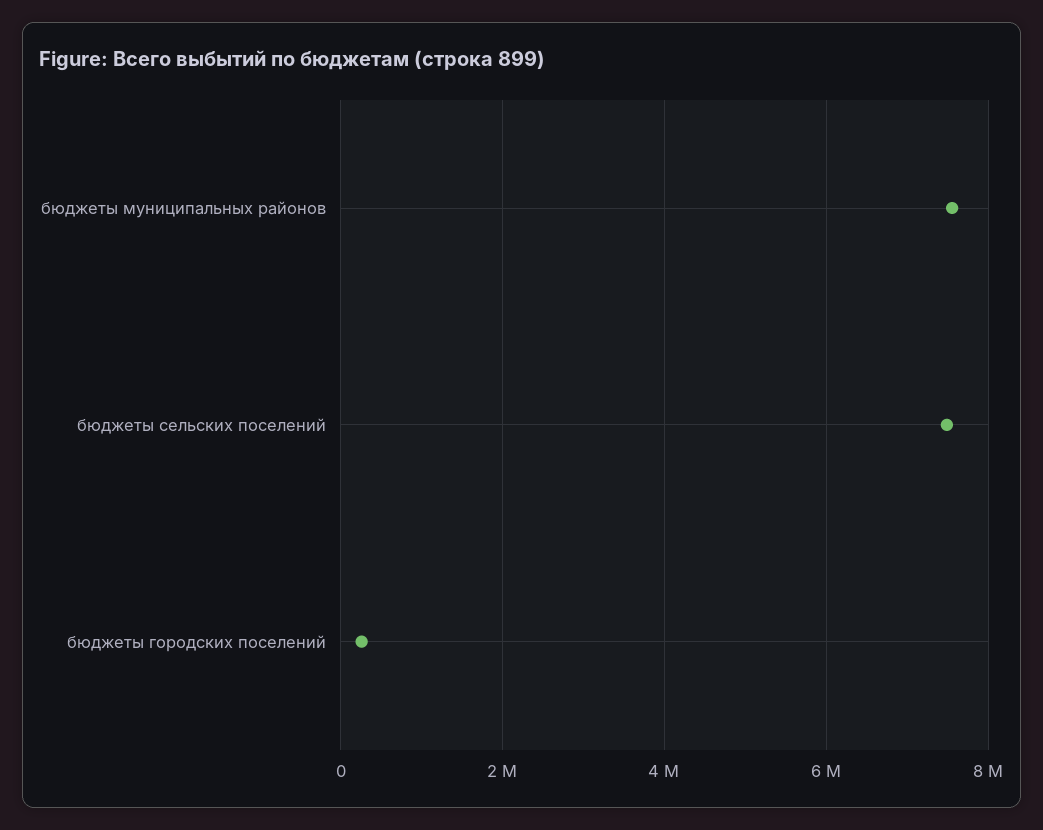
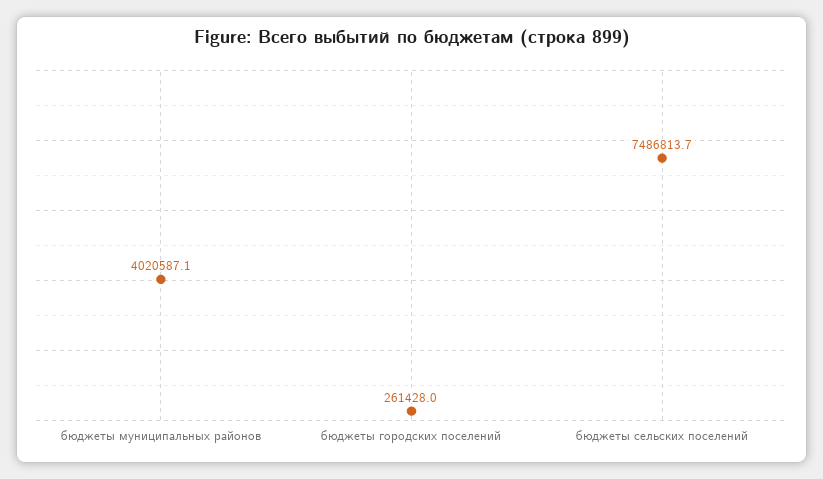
  {
-   "бюджеты муниципальных районов": 7600000,
+   "бюджеты муниципальных районов": 4020587.1,
    "бюджеты сельских поселений": 7486813.7,
    "бюджеты городских поселений": 261428
  }

